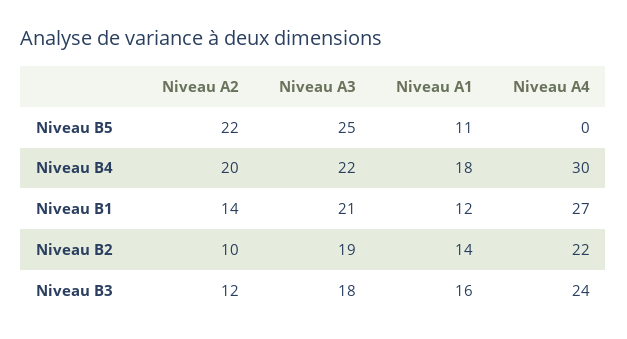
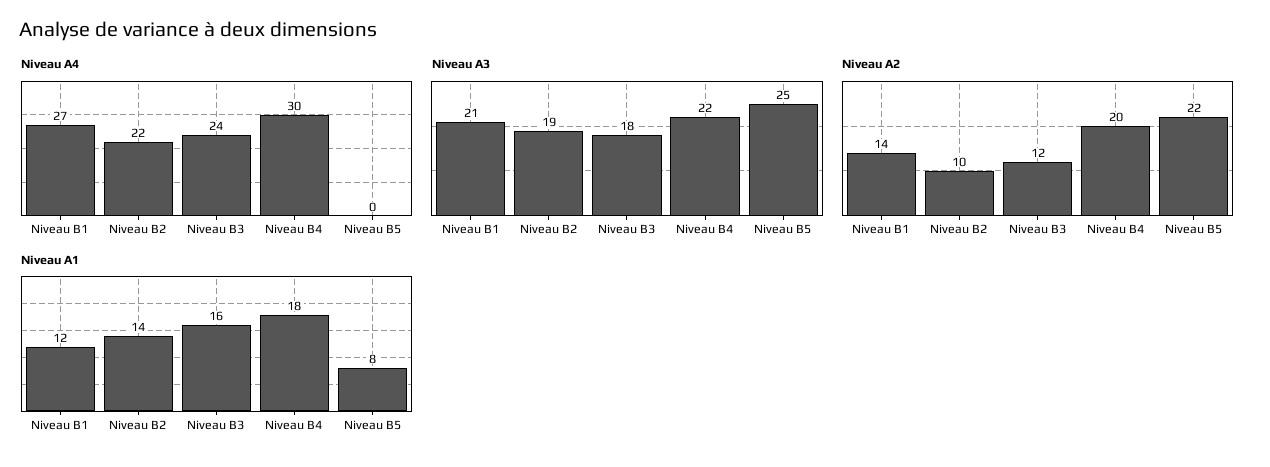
  {
    "Niveau A2": {
      "Niveau B5": 22,
      "Niveau B4": 20,
      "Niveau B1": 14,
      "Niveau B2": 10,
      "Niveau B3": 12
    },
    "Niveau A3": {
      "Niveau B5": 25,
      "Niveau B4": 22,
      "Niveau B1": 21,
      "Niveau B2": 19,
      "Niveau B3": 18
    },
    "Niveau A1": {
-     "Niveau B5": 11,
+     "Niveau B5": 8,
      "Niveau B4": 18,
      "Niveau B1": 12,
      "Niveau B2": 14,
      "Niveau B3": 16
    },
    "Niveau A4": {
      "Niveau B5": 0,
      "Niveau B4": 30,
      "Niveau B1": 27,
      "Niveau B2": 22,
      "Niveau B3": 24
    }
  }

